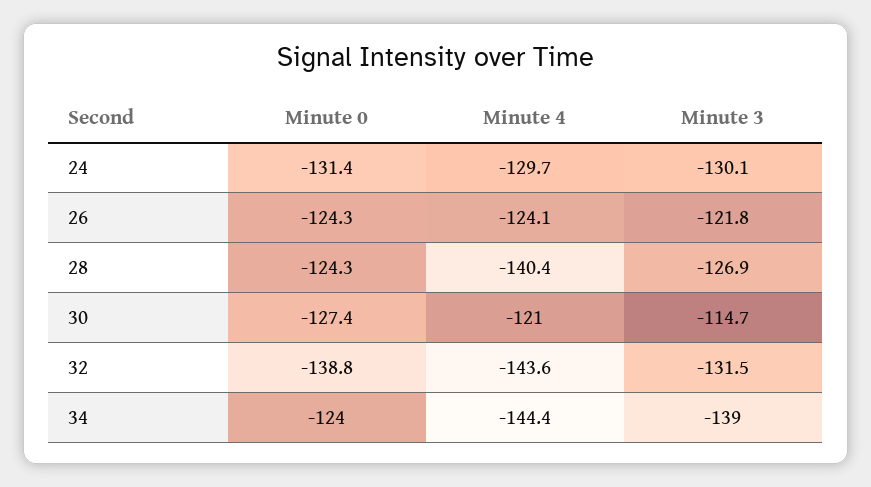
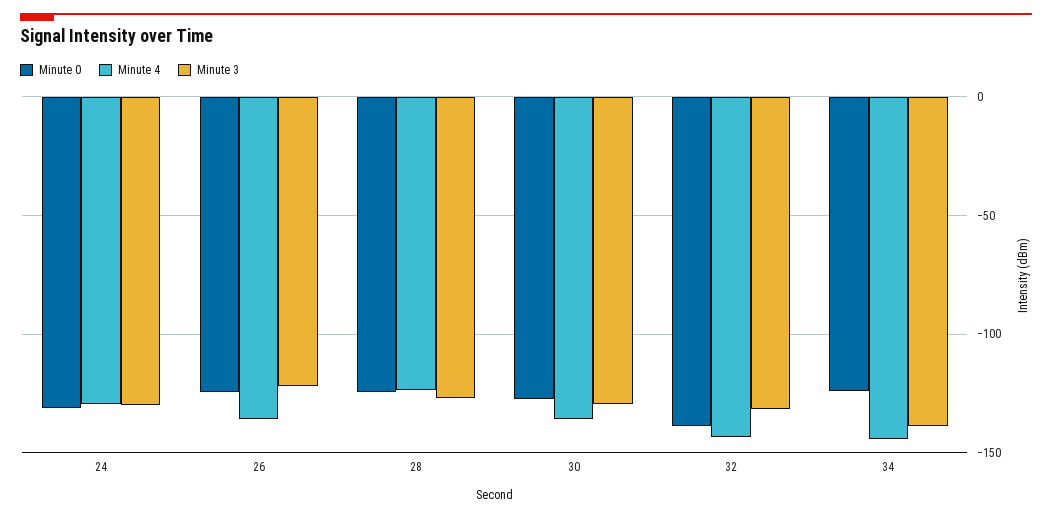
  {
    "Minute 0": {
      "24": -131.4,
      "26": -124.3,
      "28": -124.3,
      "30": -127.4,
      "32": -138.8,
      "34": -124
    },
    "Minute 4": {
      "24": -129.7,
-     "26": -124.1,
+     "26": -135,
-     "28": -140.4,
+     "28": -125,
-     "30": -121,
+     "30": -135,
      "32": -143.6,
      "34": -144.4
    },
    "Minute 3": {
      "24": -130.1,
      "26": -121.8,
      "28": -126.9,
-     "30": -114.7,
+     "30": -130,
      "32": -131.5,
      "34": -139
    }
  }

